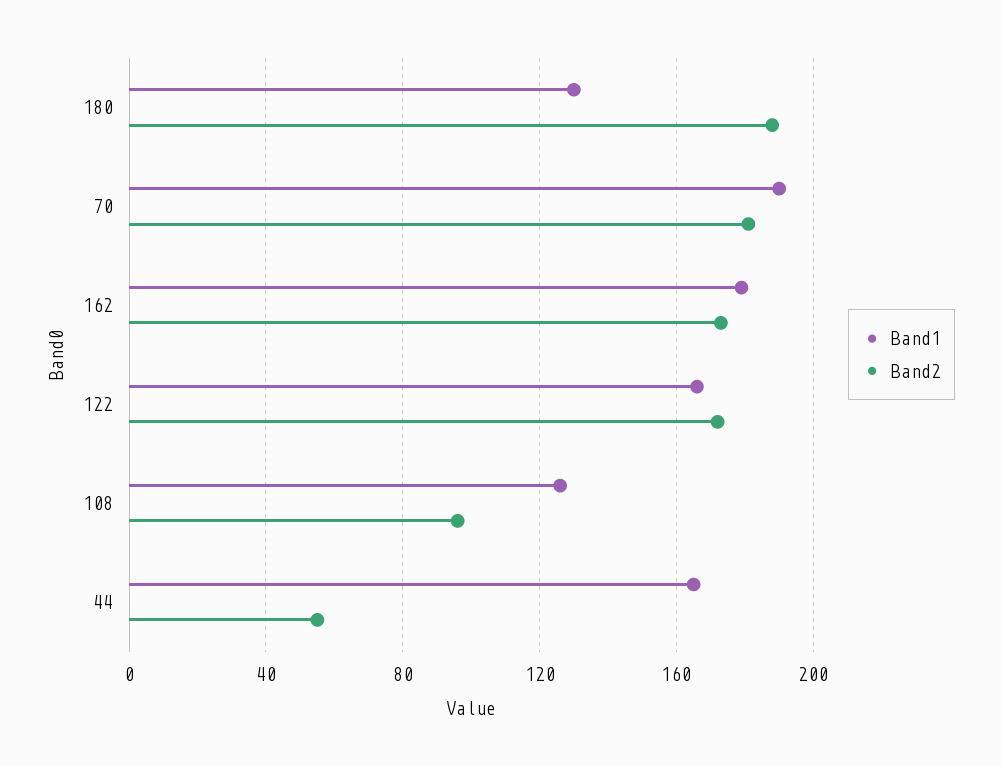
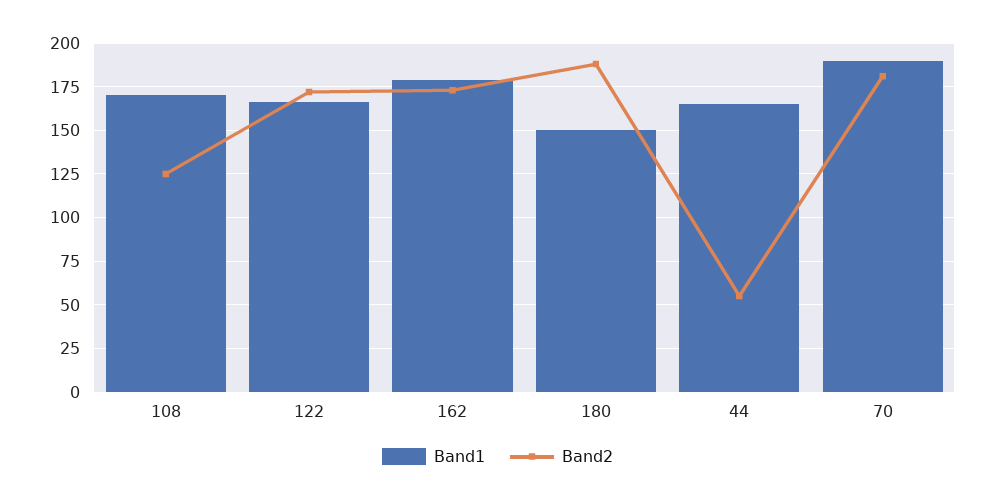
  {
    "Band1": {
-     "180": 130,
+     "180": 150,
      "70": 190,
      "162": 180,
      "122": 165,
-     "108": 125,
+     "108": 170,
      "44": 165
    },
    "Band2": {
      "180": 190,
      "70": 180,
      "162": 175,
      "122": 170,
-     "108": 95,
+     "108": 125,
      "44": 55
    }
  }

